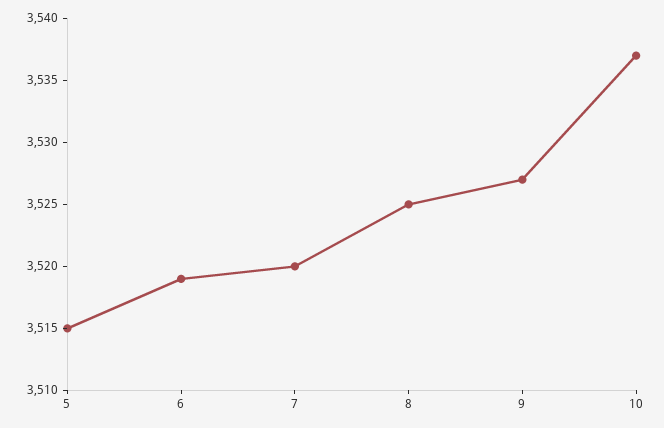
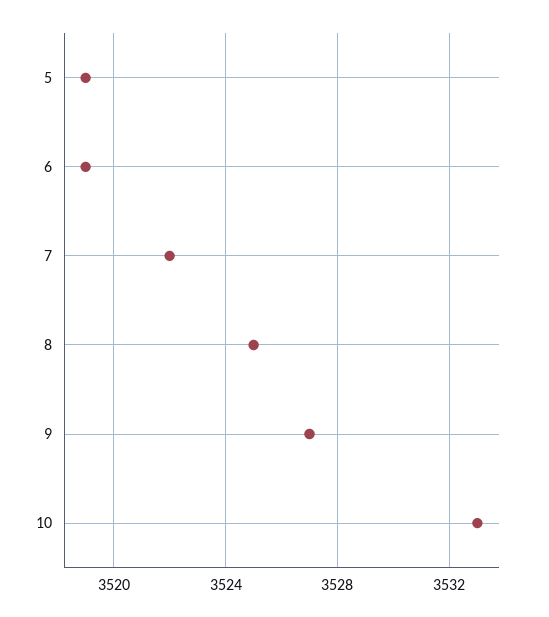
  {
-   "5": 3515,
+   "5": 3519,
    "6": 3519,
-   "7": 3520,
+   "7": 3522,
    "8": 3525,
    "9": 3527,
-   "10": 3537
+   "10": 3533
  }

